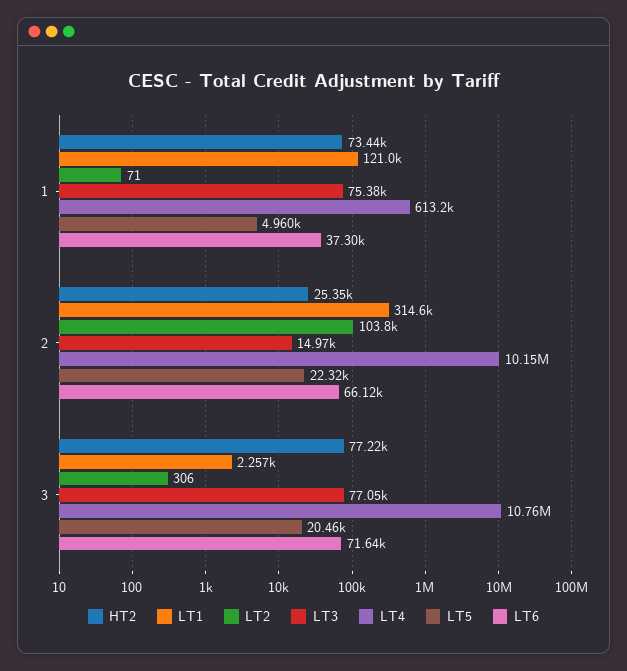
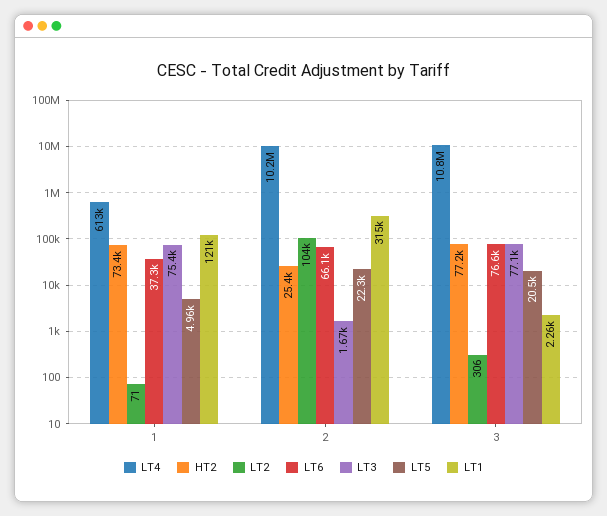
  {
    "HT2": {
      "1": 73440,
      "2": 25350,
      "3": 77220
    },
    "LT1": {
      "1": 121000,
      "2": 314600,
      "3": 2257
    },
    "LT2": {
      "1": 71,
      "2": 103800,
      "3": 306
    },
    "LT3": {
      "1": 75380,
-     "2": 14970,
+     "2": 1670,
      "3": 77050
    },
    "LT4": {
      "1": 613200,
      "2": 10150000,
      "3": 10760000
    },
    "LT5": {
      "1": 4960,
      "2": 22320,
      "3": 20460
    },
    "LT6": {
      "1": 37300,
      "2": 66120,
-     "3": 71640
+     "3": 76600
    }
  }

